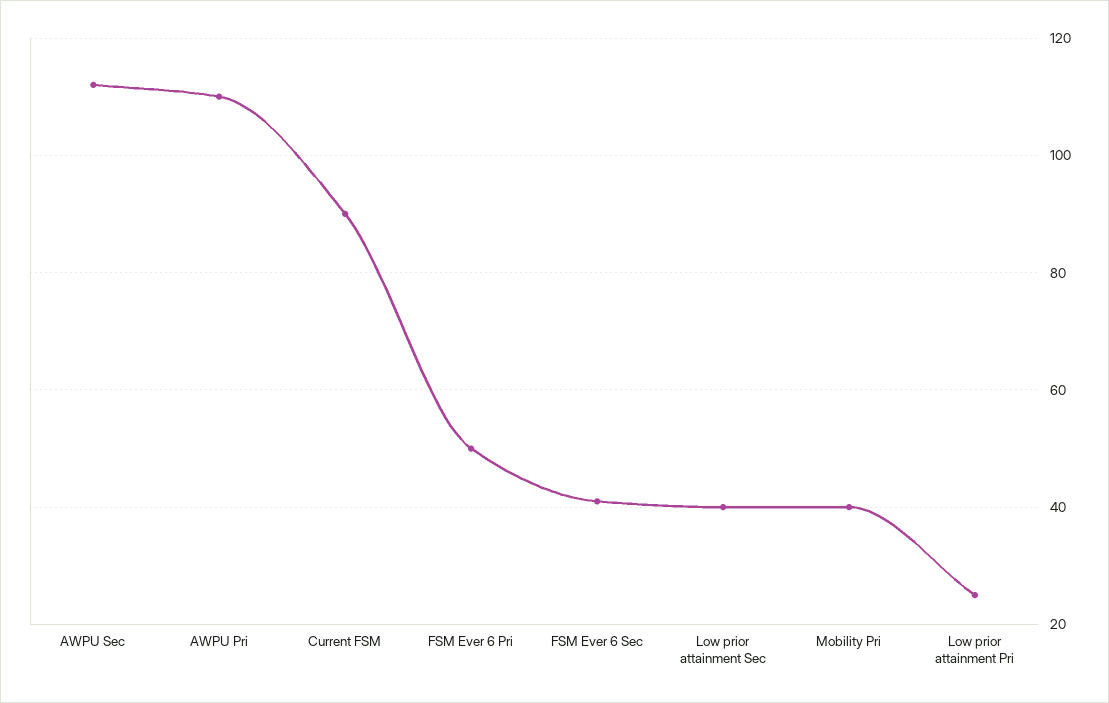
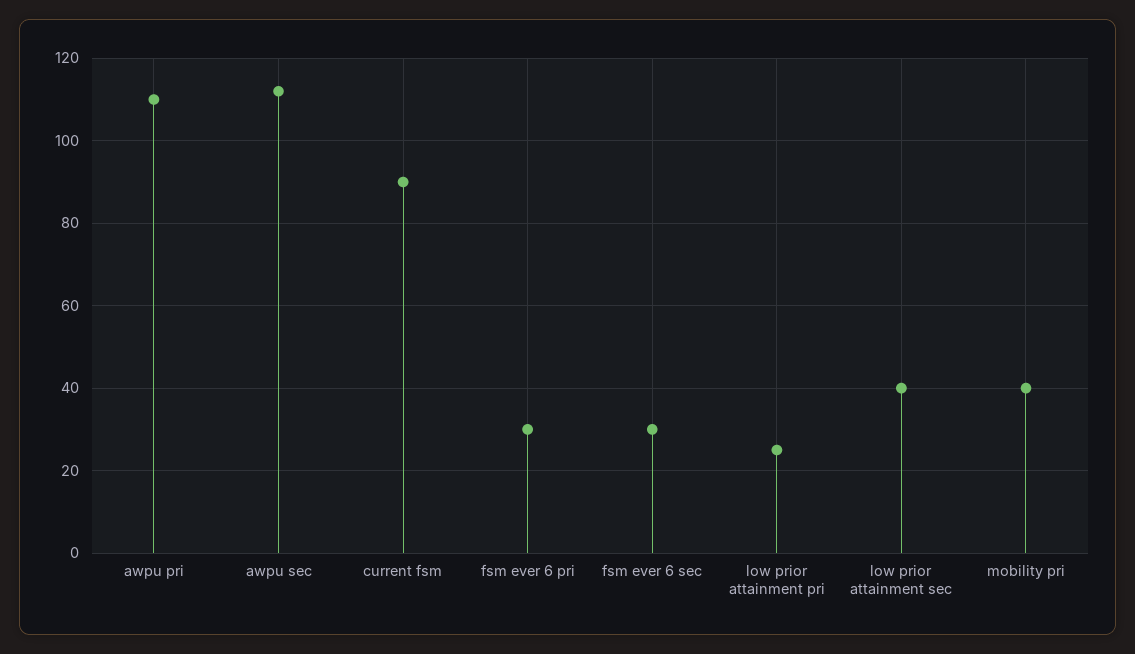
  {
    "AWPU Sec": 110,
    "AWPU Pri": 110,
    "Current FSM": 90,
-   "FSM Ever 6 Pri": 50,
+   "FSM Ever 6 Pri": 30,
-   "FSM Ever 6 Sec": 40,
+   "FSM Ever 6 Sec": 30,
    "Low prior attainment Sec": 40,
    "Mobility Pri": 40,
    "Low prior attainment Pri": 25
  }

